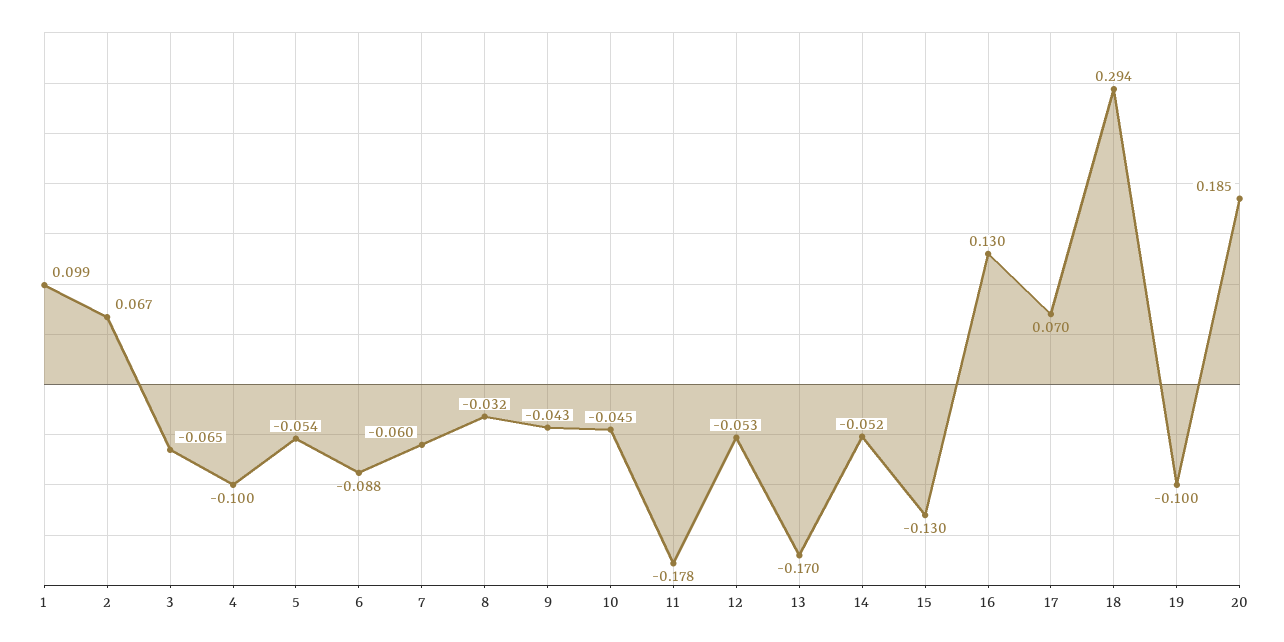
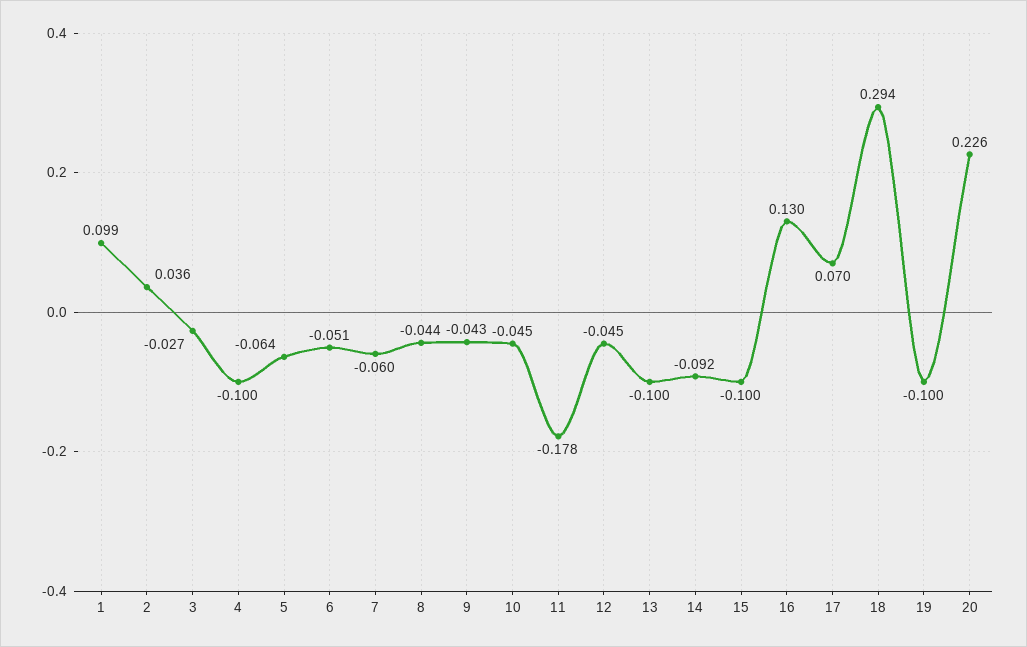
  {
    "1": 0.099,
-   "2": 0.067,
+   "2": 0.036,
-   "3": -0.065,
+   "3": -0.027,
    "4": -0.1,
-   "5": -0.054,
+   "5": -0.064,
-   "6": -0.088,
+   "6": -0.051,
    "7": -0.06,
-   "8": -0.032,
+   "8": -0.044,
    "9": -0.043,
    "10": -0.045,
    "11": -0.178,
-   "12": -0.053,
+   "12": -0.045,
-   "13": -0.17,
+   "13": -0.1,
-   "14": -0.052,
+   "14": -0.092,
-   "15": -0.13,
+   "15": -0.1,
    "16": 0.13,
    "17": 0.07,
    "18": 0.294,
    "19": -0.1,
-   "20": 0.185
+   "20": 0.226
  }

